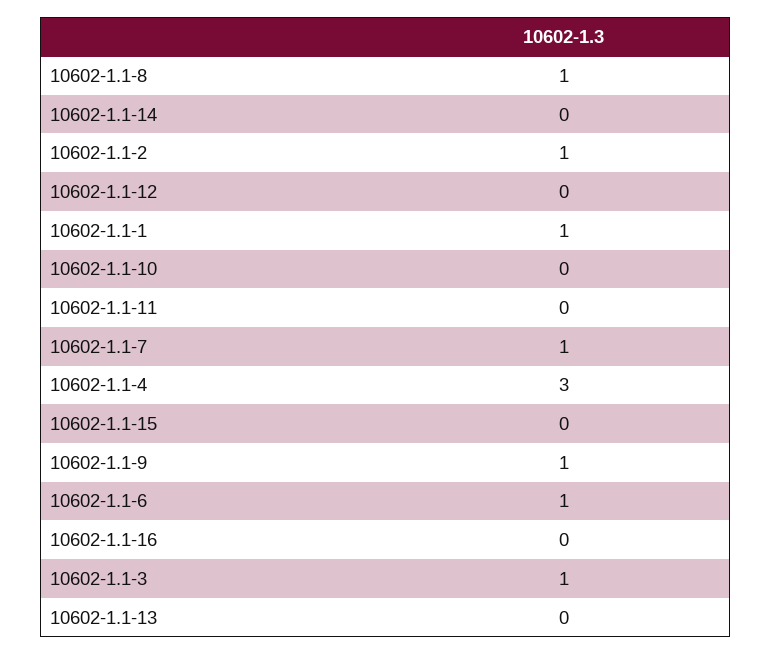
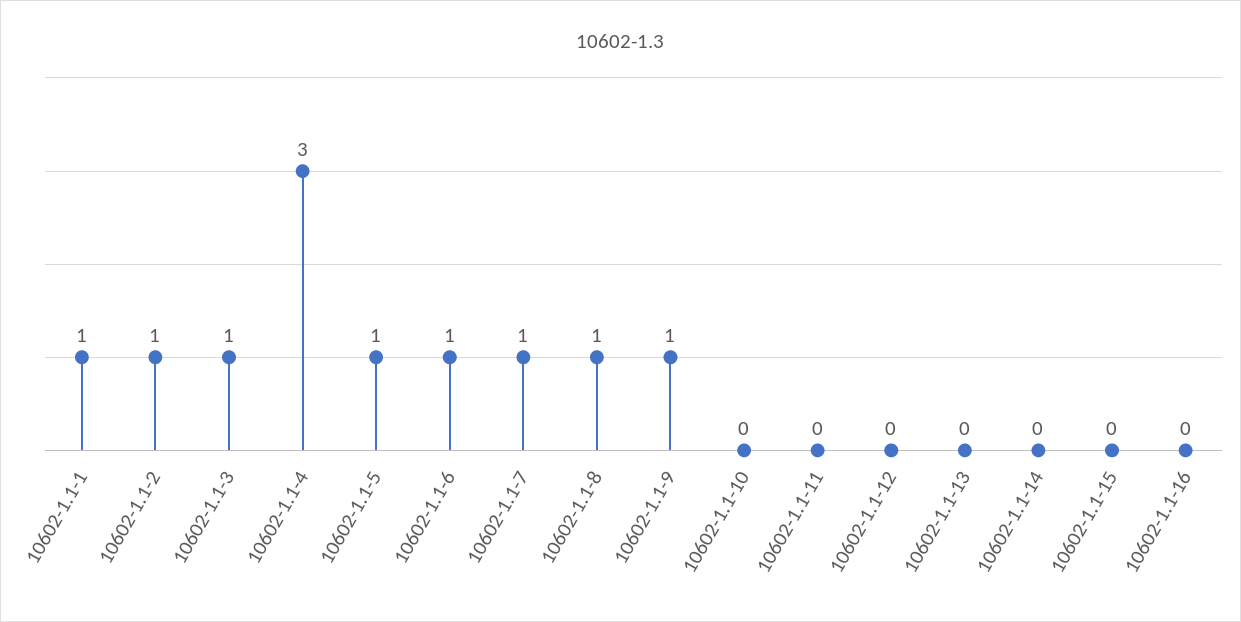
  {
    "10602-1.1-8": 1,
    "10602-1.1-14": 0,
    "10602-1.1-2": 1,
    "10602-1.1-12": 0,
    "10602-1.1-1": 1,
    "10602-1.1-10": 0,
    "10602-1.1-11": 0,
    "10602-1.1-7": 1,
    "10602-1.1-4": 3,
    "10602-1.1-15": 0,
    "10602-1.1-9": 1,
    "10602-1.1-6": 1,
    "10602-1.1-16": 0,
    "10602-1.1-3": 1,
-   "10602-1.1-13": 0
+   "10602-1.1-13": 0,
+   "10602-1.1-5": 1
  }

